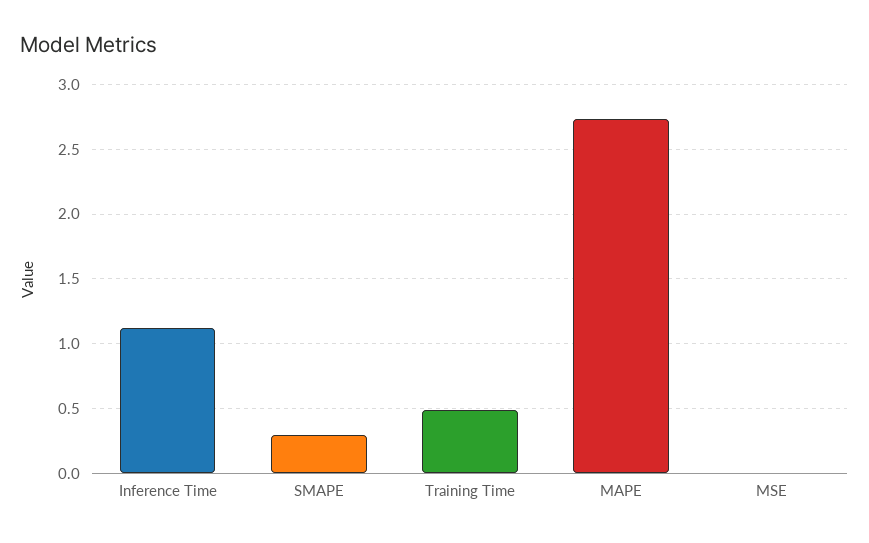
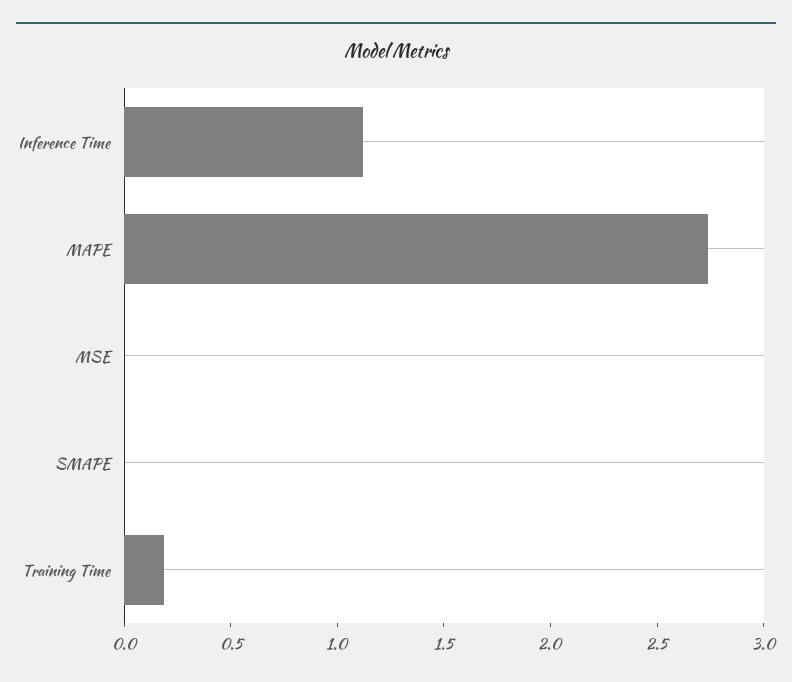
  {
    "Inference Time": 1.1,
-   "SMAPE": 0.3,
+   "SMAPE": 0,
-   "Training Time": 0.5,
+   "Training Time": 0.2,
    "MAPE": 2.75,
    "MSE": 0
  }

